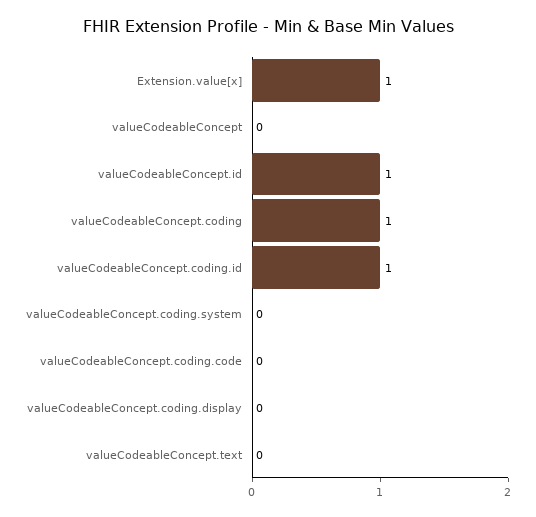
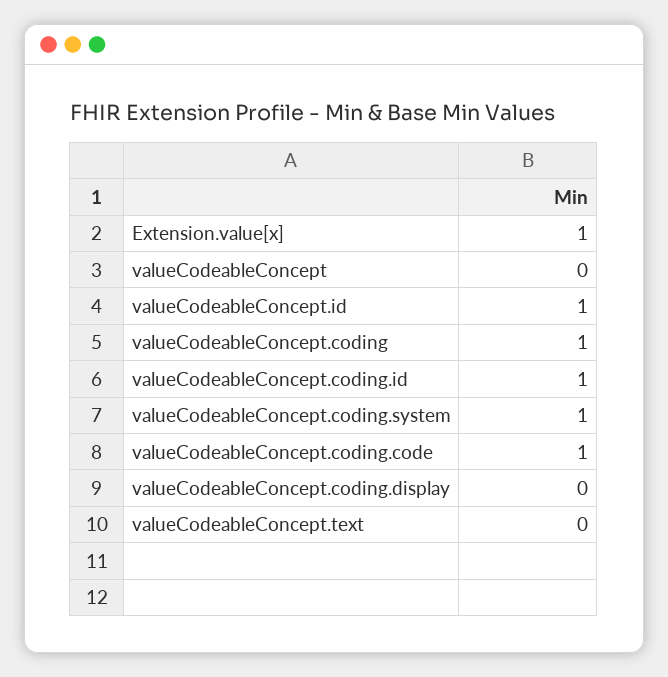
  {
    "Extension.value[x]": 1,
    "valueCodeableConcept": 0,
    "valueCodeableConcept.id": 1,
    "valueCodeableConcept.coding": 1,
    "valueCodeableConcept.coding.id": 1,
-   "valueCodeableConcept.coding.system": 0,
+   "valueCodeableConcept.coding.system": 1,
-   "valueCodeableConcept.coding.code": 0,
+   "valueCodeableConcept.coding.code": 1,
    "valueCodeableConcept.coding.display": 0,
    "valueCodeableConcept.text": 0
  }

